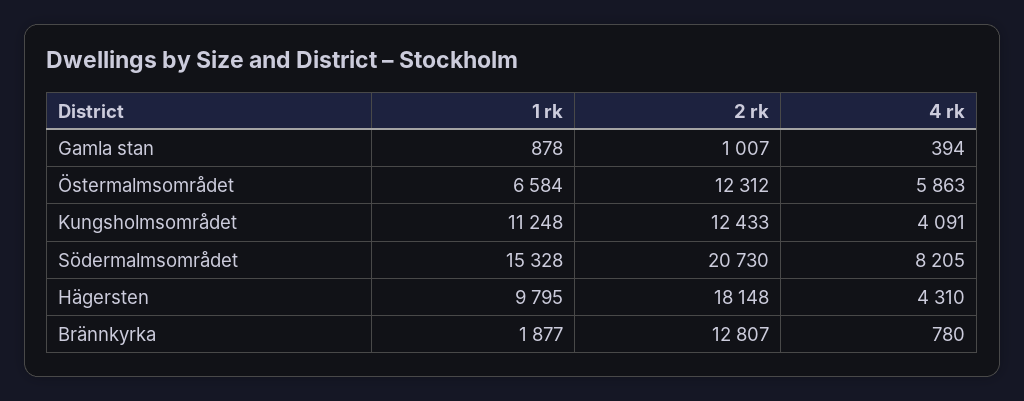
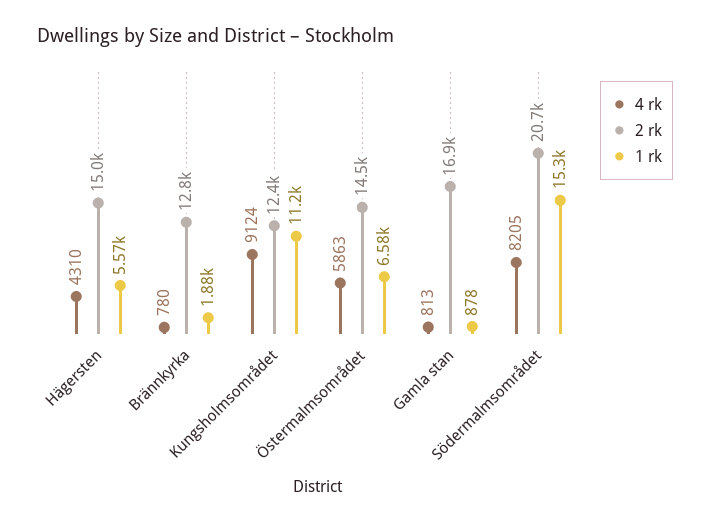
  {
    "1 rk": {
      "Gamla stan": 878,
      "Östermalmsområdet": 6584,
      "Kungsholmsområdet": 11248,
      "Södermalmsområdet": 15328,
-     "Hägersten": 9795,
+     "Hägersten": 5570,
      "Brännkyrka": 1877
    },
    "2 rk": {
-     "Gamla stan": 1007,
+     "Gamla stan": 16900,
-     "Östermalmsområdet": 12312,
+     "Östermalmsområdet": 14500,
      "Kungsholmsområdet": 12433,
      "Södermalmsområdet": 20730,
-     "Hägersten": 18148,
+     "Hägersten": 15000,
      "Brännkyrka": 12807
    },
    "4 rk": {
-     "Gamla stan": 394,
+     "Gamla stan": 813,
      "Östermalmsområdet": 5863,
-     "Kungsholmsområdet": 4091,
+     "Kungsholmsområdet": 9124,
      "Södermalmsområdet": 8205,
      "Hägersten": 4310,
      "Brännkyrka": 780
    }
  }

